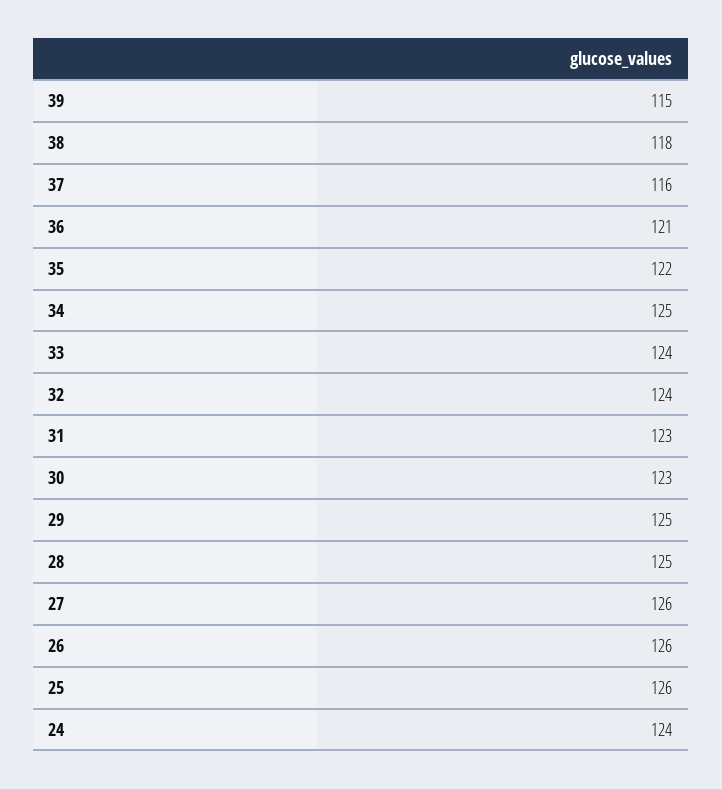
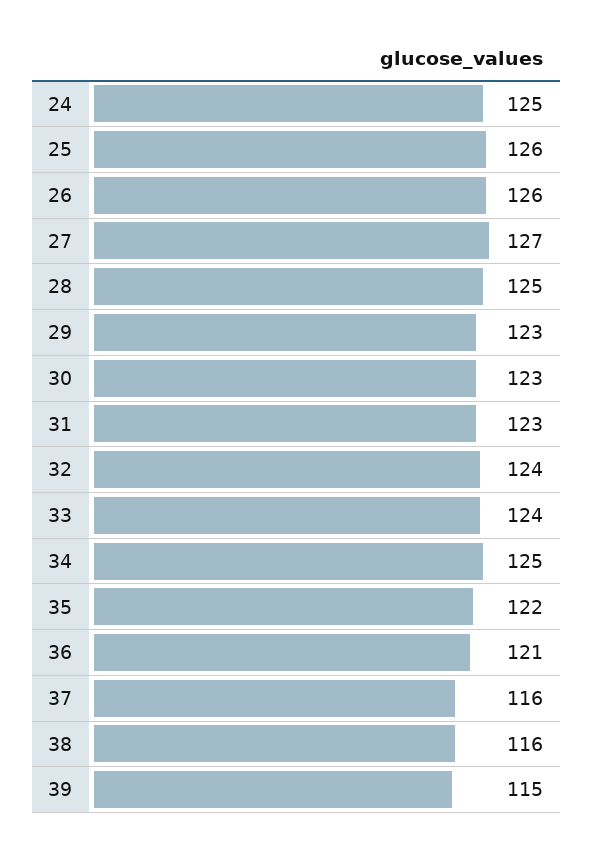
  {
    "39": 115,
-   "38": 118,
+   "38": 116,
    "37": 116,
    "36": 121,
    "35": 122,
    "34": 125,
    "33": 124,
    "32": 124,
    "31": 123,
    "30": 123,
-   "29": 125,
+   "29": 123,
    "28": 125,
-   "27": 126,
+   "27": 127,
    "26": 126,
    "25": 126,
-   "24": 124
+   "24": 125
  }

